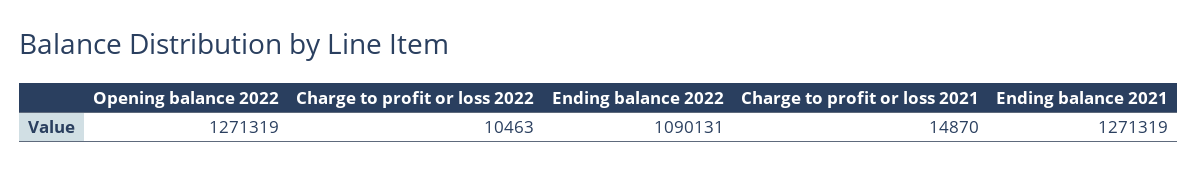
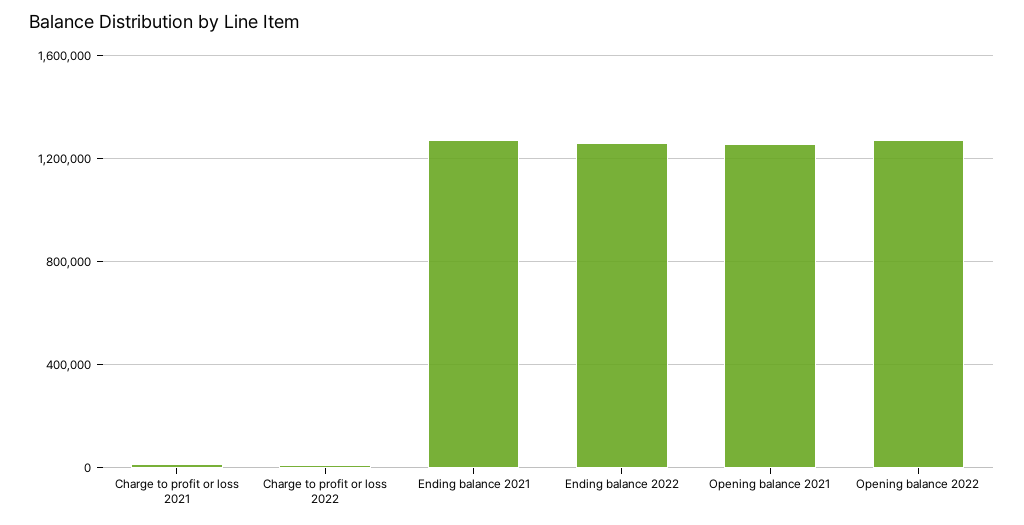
  {
    "Opening balance 2022": 1271319,
    "Charge to profit or loss 2022": 10463,
-   "Ending balance 2022": 1090131,
+   "Ending balance 2022": 1250000,
    "Charge to profit or loss 2021": 14870,
-   "Ending balance 2021": 1271319
+   "Ending balance 2021": 1271319,
+   "Opening balance 2021": 1250000
  }

